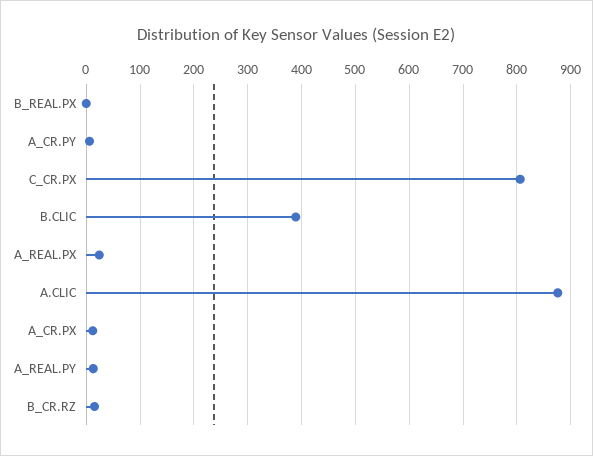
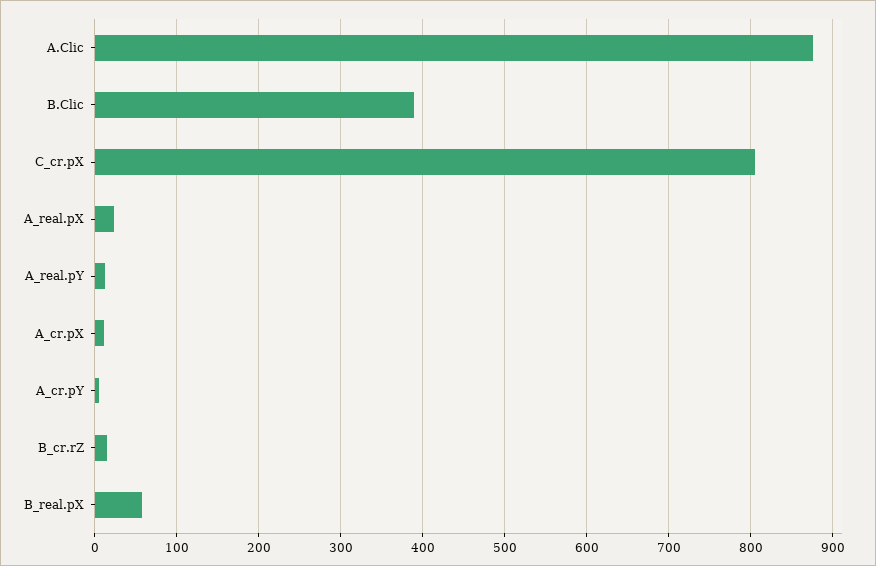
  {
-   "B_REAL.PX": 0,
+   "B_REAL.PX": 60,
    "A_CR.PY": 10,
    "C_CR.PX": 810,
    "B.CLIC": 390,
    "A_REAL.PX": 20,
    "A.CLIC": 880,
    "A_CR.PX": 10,
    "A_REAL.PY": 10,
    "B_CR.RZ": 20
  }

